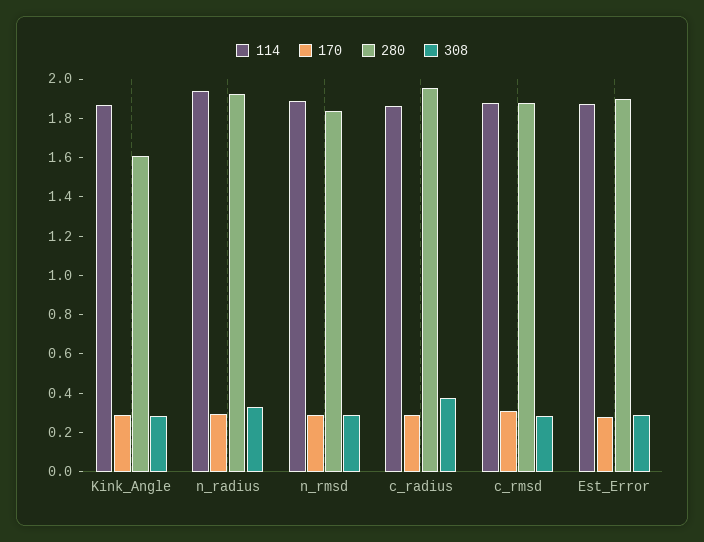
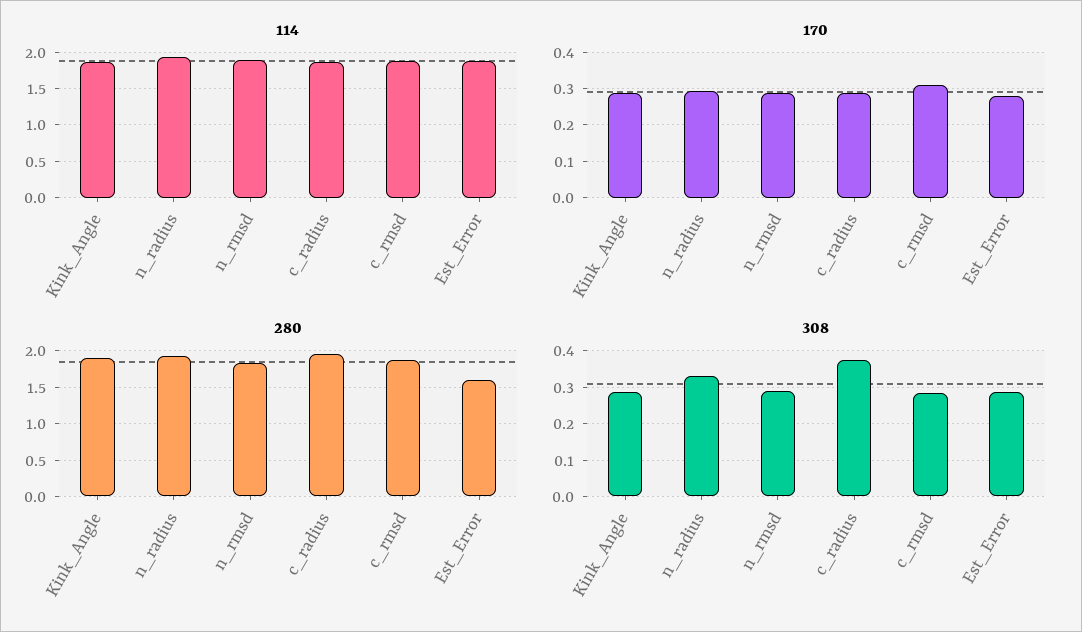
  {
    "114": {
      "Kink_Angle": 1.85,
      "n_radius": 1.95,
      "n_rmsd": 1.9,
      "c_radius": 1.85,
      "c_rmsd": 1.9,
      "Est_Error": 1.9
    },
    "170": {
      "Kink_Angle": 0.28,
      "n_radius": 0.3,
      "n_rmsd": 0.28,
      "c_radius": 0.28,
      "c_rmsd": 0.32,
      "Est_Error": 0.28
    },
    "280": {
-     "Kink_Angle": 1.6,
+     "Kink_Angle": 1.9,
      "n_radius": 1.9,
      "n_rmsd": 1.85,
      "c_radius": 1.95,
      "c_rmsd": 1.9,
-     "Est_Error": 1.9
+     "Est_Error": 1.6
    },
    "308": {
      "Kink_Angle": 0.28,
      "n_radius": 0.34,
      "n_rmsd": 0.3,
      "c_radius": 0.38,
      "c_rmsd": 0.28,
      "Est_Error": 0.28
    }
  }

